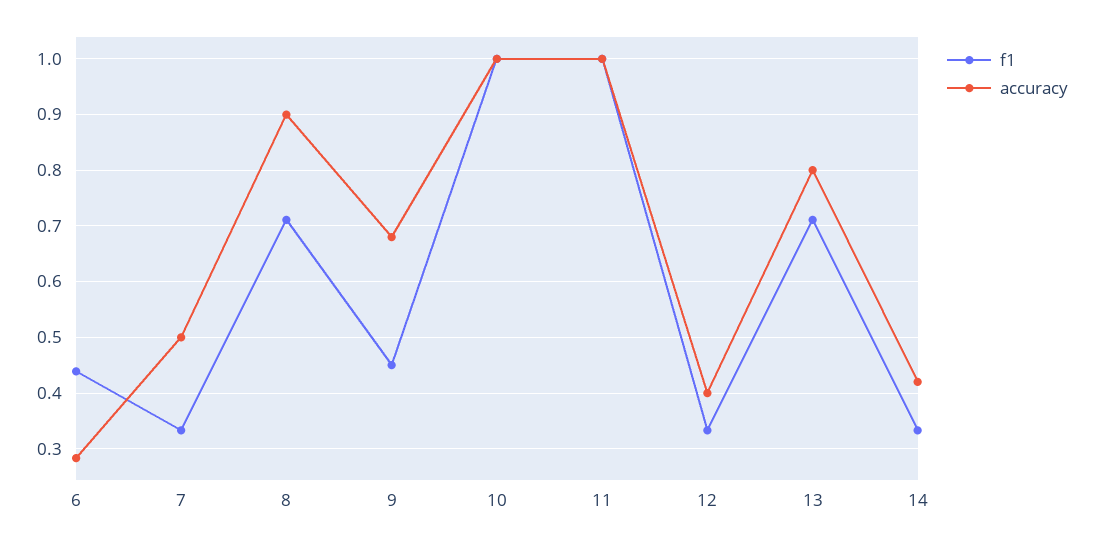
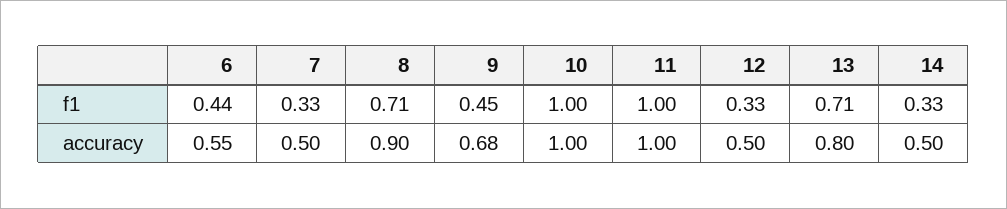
  {
    "f1": {
      "6": 0.44,
      "7": 0.33,
      "8": 0.71,
      "9": 0.45,
      "10": 1,
      "11": 1,
      "12": 0.33,
      "13": 0.71,
      "14": 0.33
    },
    "accuracy": {
-     "6": 0.28,
+     "6": 0.55,
      "7": 0.5,
      "8": 0.9,
      "9": 0.68,
      "10": 1,
      "11": 1,
-     "12": 0.4,
+     "12": 0.5,
      "13": 0.8,
-     "14": 0.42
+     "14": 0.5
    }
  }

